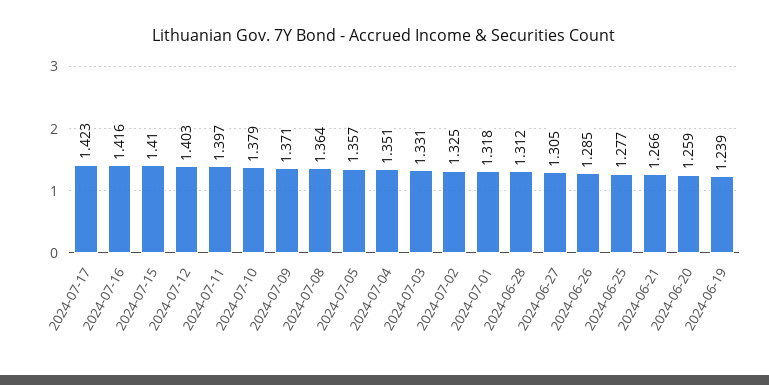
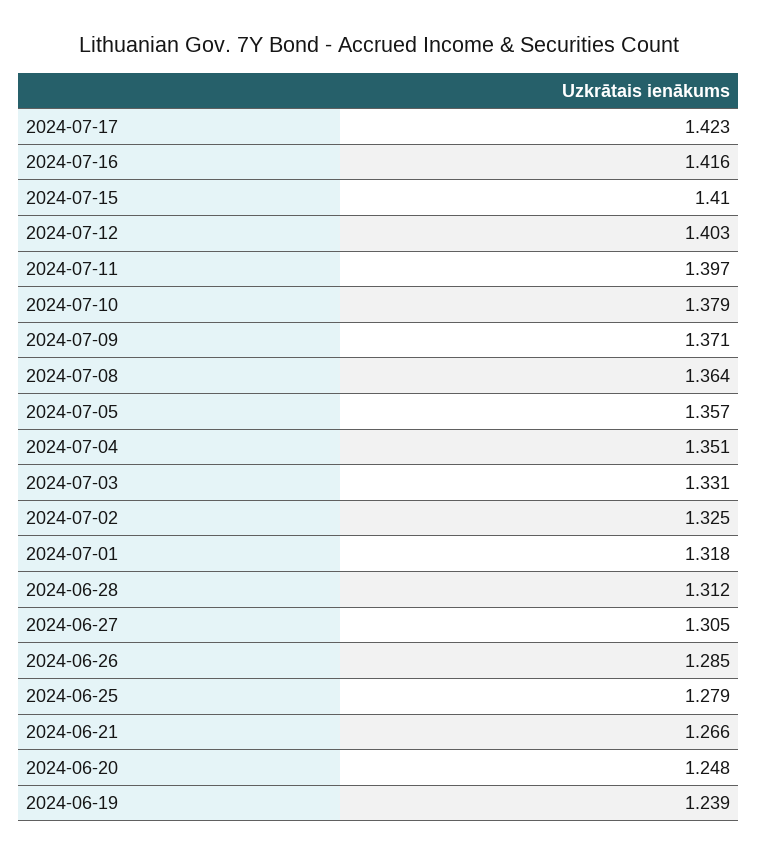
  {
    "2024-07-17": 1.423,
    "2024-07-16": 1.416,
    "2024-07-15": 1.41,
    "2024-07-12": 1.403,
    "2024-07-11": 1.397,
    "2024-07-10": 1.379,
    "2024-07-09": 1.371,
    "2024-07-08": 1.364,
    "2024-07-05": 1.357,
    "2024-07-04": 1.351,
    "2024-07-03": 1.331,
    "2024-07-02": 1.325,
    "2024-07-01": 1.318,
    "2024-06-28": 1.312,
    "2024-06-27": 1.305,
    "2024-06-26": 1.285,
-   "2024-06-25": 1.277,
+   "2024-06-25": 1.279,
    "2024-06-21": 1.266,
-   "2024-06-20": 1.259,
+   "2024-06-20": 1.248,
    "2024-06-19": 1.239
  }

